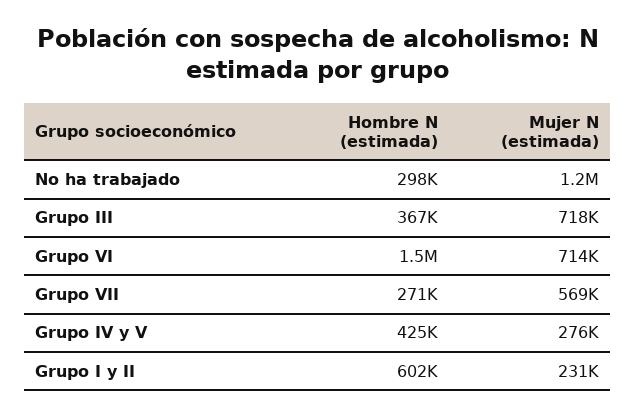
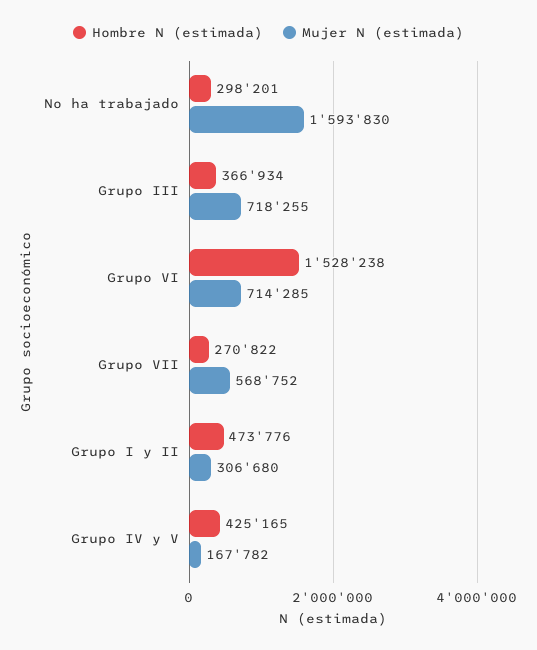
  {
    "Hombre N (estimada)": {
      "No ha trabajado": 298201,
      "Grupo III": 366934,
      "Grupo VI": 1528238,
      "Grupo VII": 270822,
      "Grupo IV y V": 425165,
-     "Grupo I y II": 602000
+     "Grupo I y II": 473776
    },
    "Mujer N (estimada)": {
-     "No ha trabajado": 1200000,
+     "No ha trabajado": 1593830,
      "Grupo III": 718255,
      "Grupo VI": 714285,
      "Grupo VII": 568752,
-     "Grupo IV y V": 276000,
+     "Grupo IV y V": 167782,
-     "Grupo I y II": 231000
+     "Grupo I y II": 306680
    }
  }

